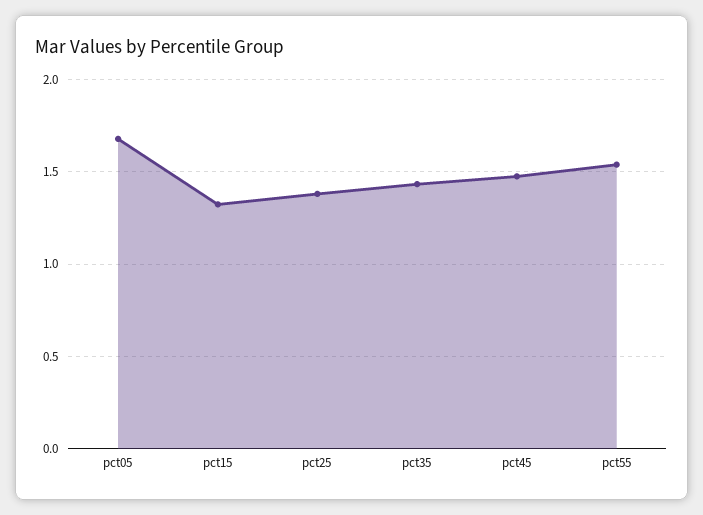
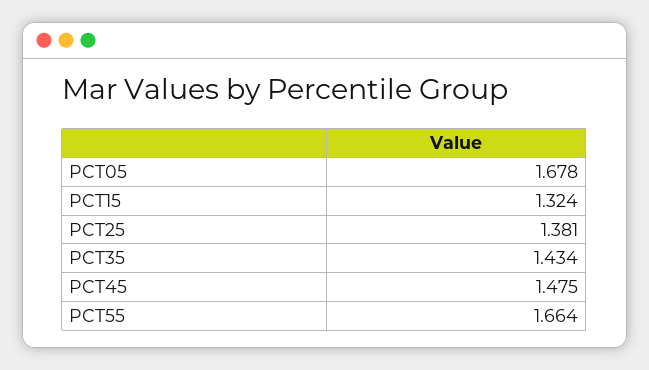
  {
    "pct05": 1.678,
    "pct15": 1.324,
    "pct25": 1.381,
    "pct35": 1.434,
    "pct45": 1.475,
-   "pct55": 1.55
+   "pct55": 1.664
  }

